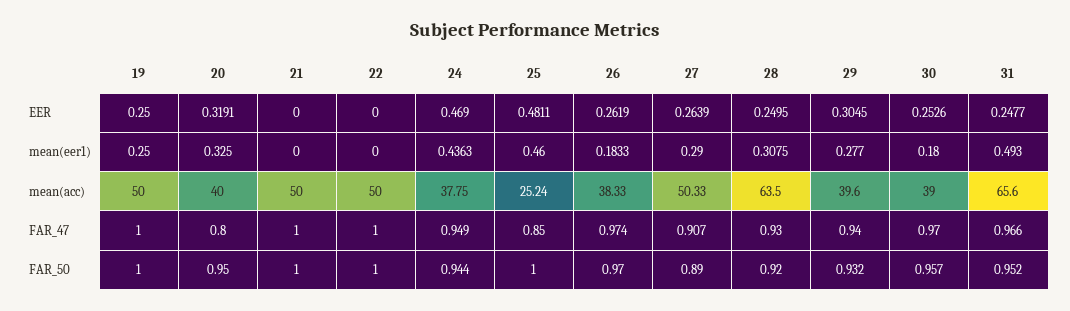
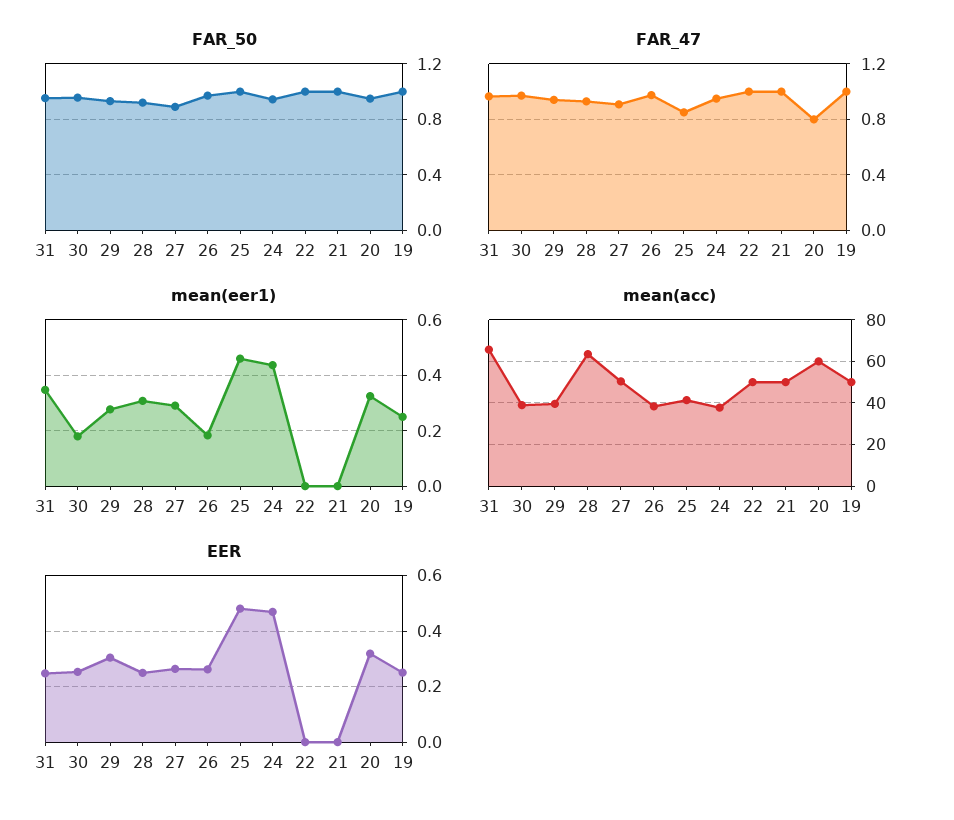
  {
    "EER": {
      "19": 0.25,
      "20": 0.3191,
      "21": 0,
      "22": 0,
      "24": 0.469,
      "25": 0.4811,
      "26": 0.2619,
      "27": 0.2639,
      "28": 0.2495,
      "29": 0.3045,
      "30": 0.2526,
      "31": 0.2477
    },
    "mean(eer1)": {
      "19": 0.25,
      "20": 0.325,
      "21": 0,
      "22": 0,
      "24": 0.4363,
      "25": 0.46,
      "26": 0.1833,
      "27": 0.29,
      "28": 0.3075,
      "29": 0.277,
      "30": 0.18,
-     "31": 0.493
+     "31": 0.35
    },
    "mean(acc)": {
      "19": 50,
-     "20": 40,
+     "20": 60,
      "21": 50,
      "22": 50,
      "24": 37.75,
-     "25": 25.24,
+     "25": 40,
      "26": 38.33,
      "27": 50.33,
      "28": 63.5,
      "29": 39.6,
      "30": 39,
      "31": 65.6
    },
    "FAR_47": {
      "19": 1,
      "20": 0.8,
      "21": 1,
      "22": 1,
      "24": 0.949,
      "25": 0.85,
      "26": 0.974,
      "27": 0.907,
      "28": 0.93,
      "29": 0.94,
      "30": 0.97,
      "31": 0.966
    },
    "FAR_50": {
      "19": 1,
      "20": 0.95,
      "21": 1,
      "22": 1,
      "24": 0.944,
      "25": 1,
      "26": 0.97,
      "27": 0.89,
      "28": 0.92,
      "29": 0.932,
      "30": 0.957,
      "31": 0.952
    }
  }

